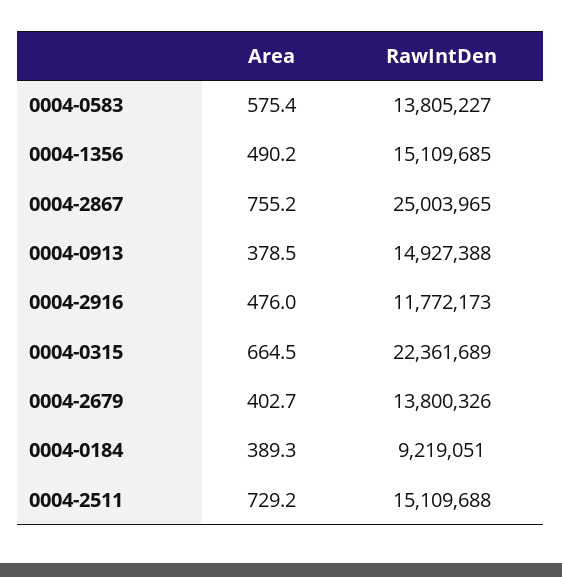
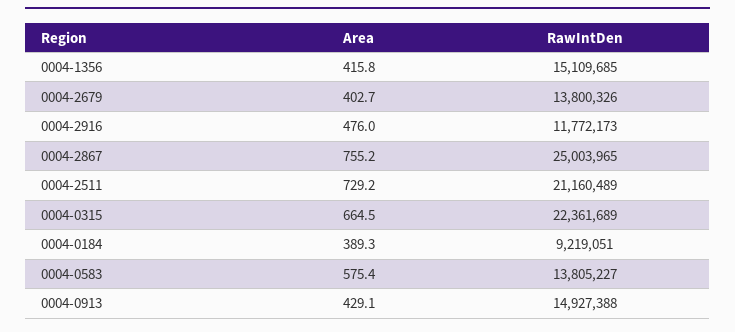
  {
    "Area": {
      "0004-0583": 575.4,
-     "0004-1356": 490.2,
+     "0004-1356": 415.8,
      "0004-2867": 755.2,
-     "0004-0913": 378.5,
+     "0004-0913": 429.1,
      "0004-2916": 476,
      "0004-0315": 664.5,
      "0004-2679": 402.7,
      "0004-0184": 389.3,
      "0004-2511": 729.2
    },
    "RawIntDen": {
      "0004-0583": 13805227,
      "0004-1356": 15109685,
      "0004-2867": 25003965,
      "0004-0913": 14927388,
      "0004-2916": 11772173,
      "0004-0315": 22361689,
      "0004-2679": 13800326,
      "0004-0184": 9219051,
-     "0004-2511": 15109688
+     "0004-2511": 21160489
    }
  }

